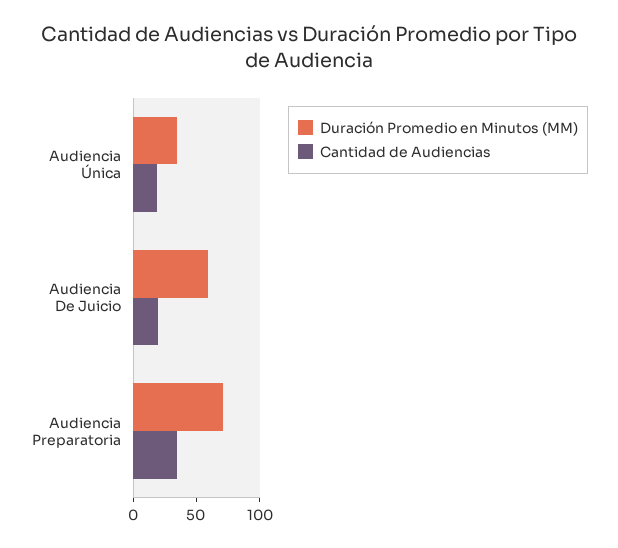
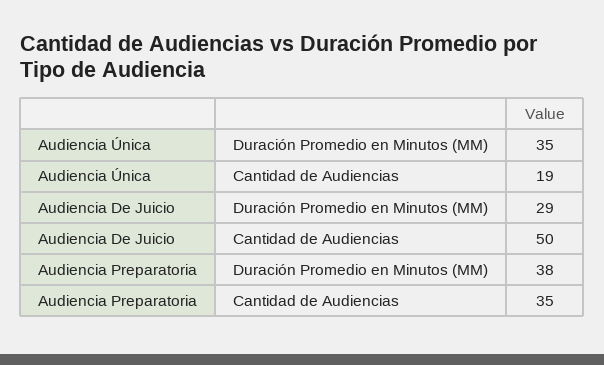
  {
    "Duración Promedio en Minutos (MM)": {
      "Audiencia Única": 35,
-     "Audiencia De Juicio": 60,
+     "Audiencia De Juicio": 29,
-     "Audiencia Preparatoria": 70
+     "Audiencia Preparatoria": 38
    },
    "Cantidad de Audiencias": {
      "Audiencia Única": 19,
-     "Audiencia De Juicio": 20,
+     "Audiencia De Juicio": 50,
      "Audiencia Preparatoria": 35
    }
  }

